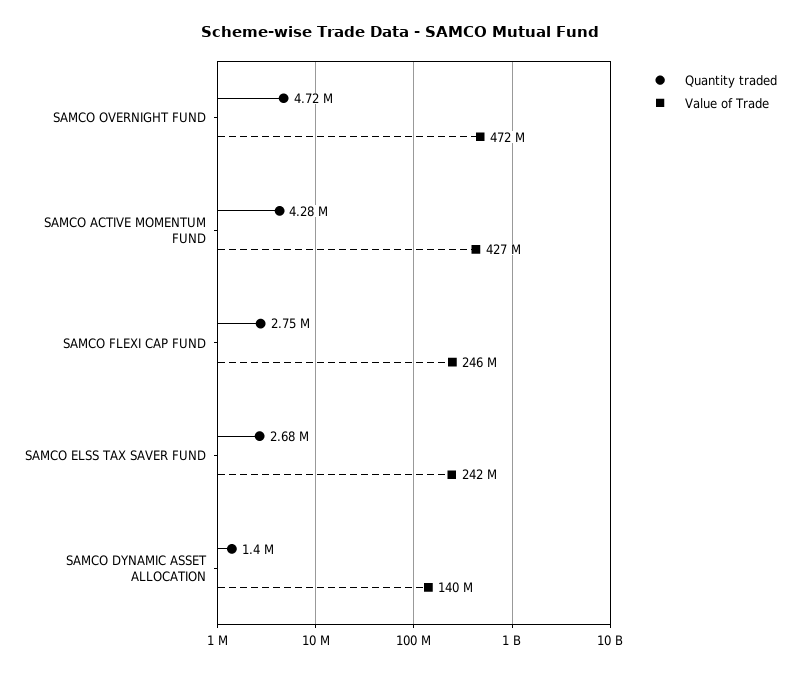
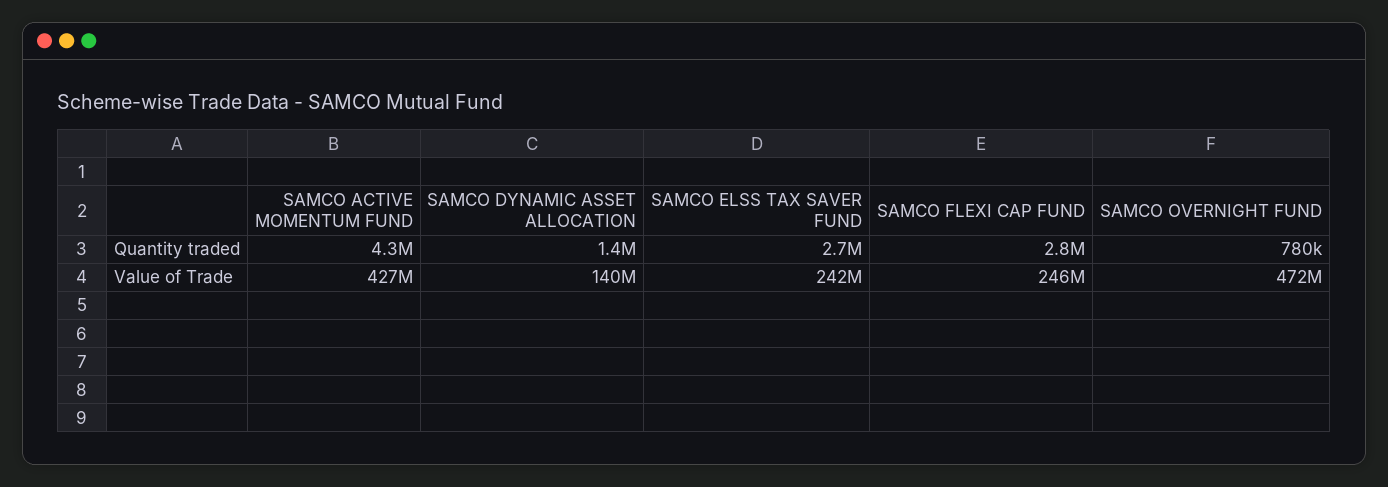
  {
    "Quantity traded": {
-     "SAMCO OVERNIGHT FUND": 4720000,
+     "SAMCO OVERNIGHT FUND": 780000,
      "SAMCO ACTIVE MOMENTUM FUND": 4280000,
      "SAMCO FLEXI CAP FUND": 2750000,
      "SAMCO ELSS TAX SAVER FUND": 2680000,
      "SAMCO DYNAMIC ASSET ALLOCATION": 1400000
    },
    "Value of Trade": {
      "SAMCO OVERNIGHT FUND": 472000000,
      "SAMCO ACTIVE MOMENTUM FUND": 427000000,
      "SAMCO FLEXI CAP FUND": 246000000,
      "SAMCO ELSS TAX SAVER FUND": 242000000,
      "SAMCO DYNAMIC ASSET ALLOCATION": 140000000
    }
  }

